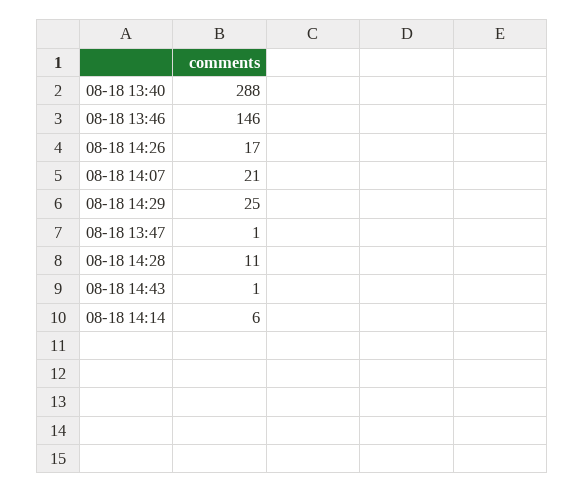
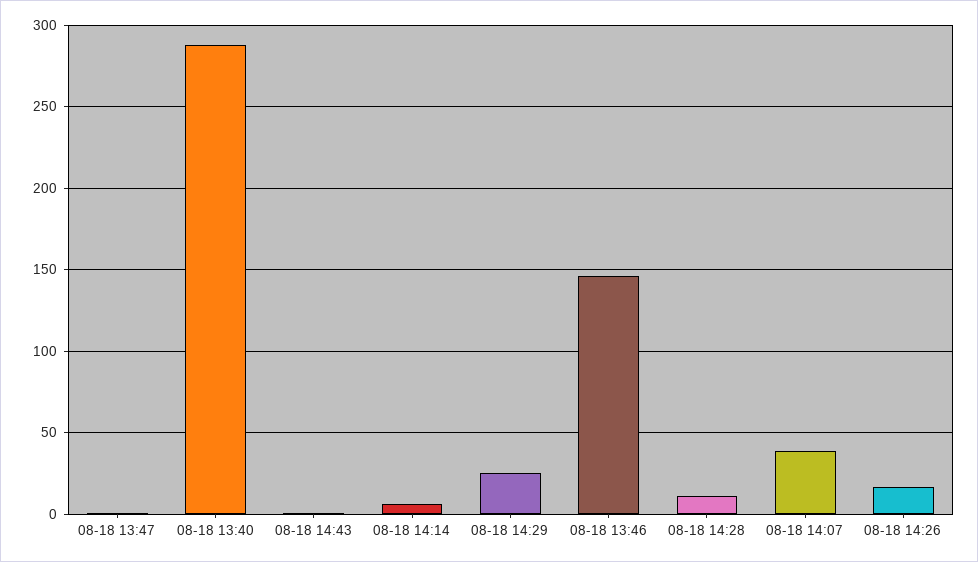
  {
    "08-18 13:40": 288,
    "08-18 13:46": 146,
    "08-18 14:26": 17,
-   "08-18 14:07": 21,
+   "08-18 14:07": 40,
    "08-18 14:29": 25,
    "08-18 13:47": 1,
    "08-18 14:28": 11,
    "08-18 14:43": 1,
    "08-18 14:14": 6
  }

